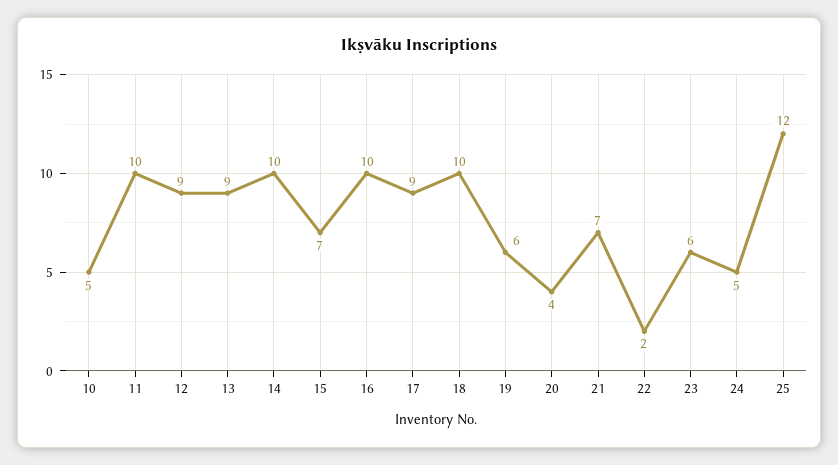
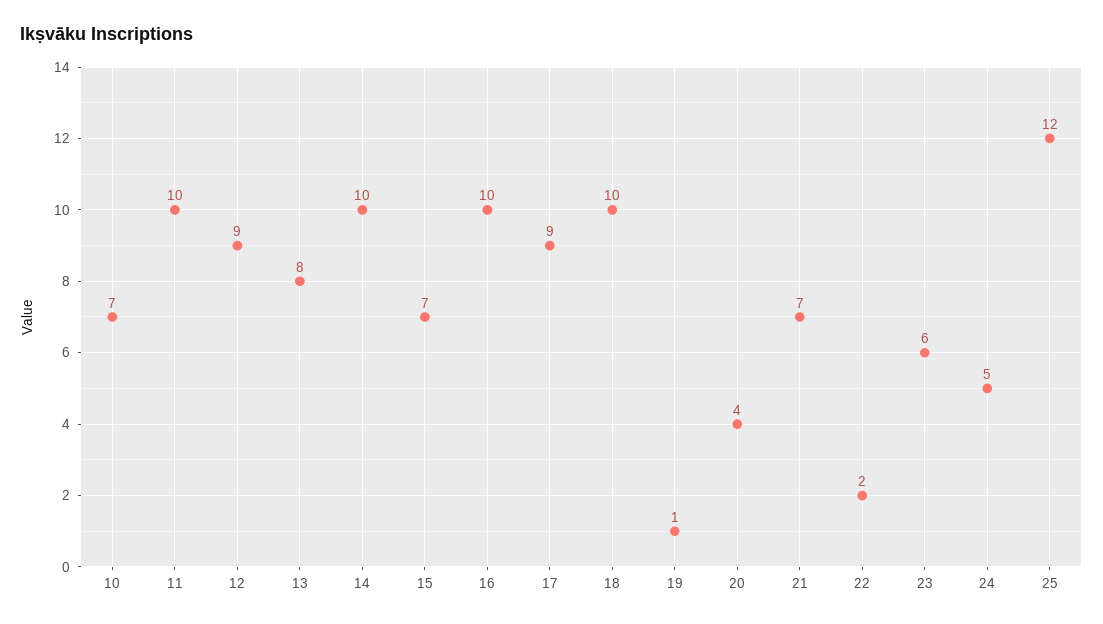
  {
-   "10": 5,
+   "10": 7,
    "11": 10,
    "12": 9,
-   "13": 9,
+   "13": 8,
    "14": 10,
    "15": 7,
    "16": 10,
    "17": 9,
    "18": 10,
-   "19": 6,
+   "19": 1,
    "20": 4,
    "21": 7,
    "22": 2,
    "23": 6,
    "24": 5,
    "25": 12
  }

